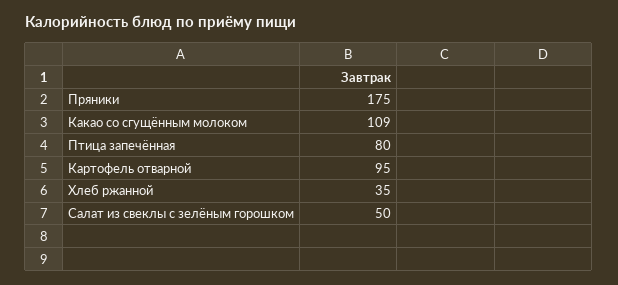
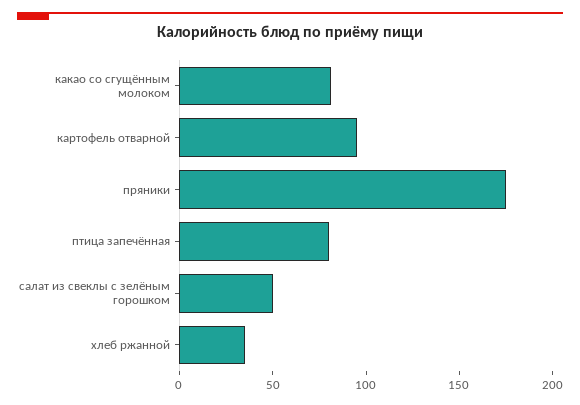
  {
    "Пряники": 175,
-   "Какао со сгущённым молоком": 109,
+   "Какао со сгущённым молоком": 80,
    "Птица запечённая": 80,
    "Картофель отварной": 95,
    "Хлеб ржанной": 35,
    "Салат из свеклы с зелёным горошком": 50
  }

